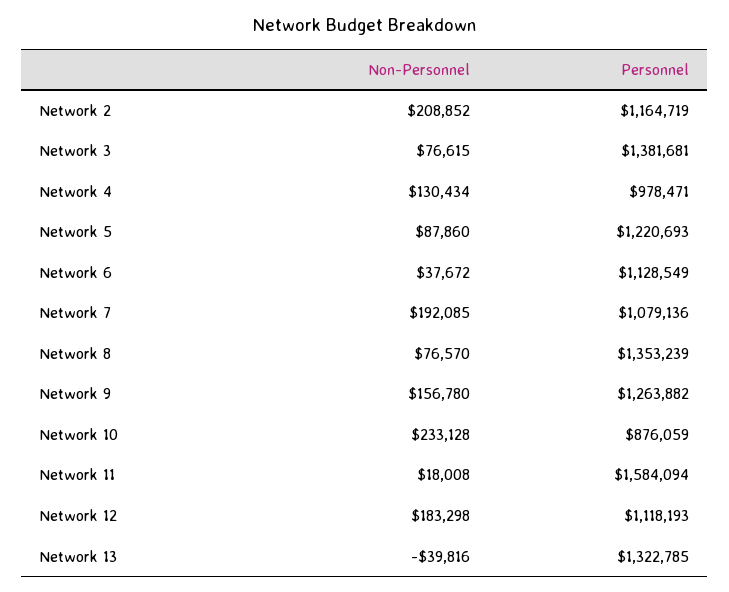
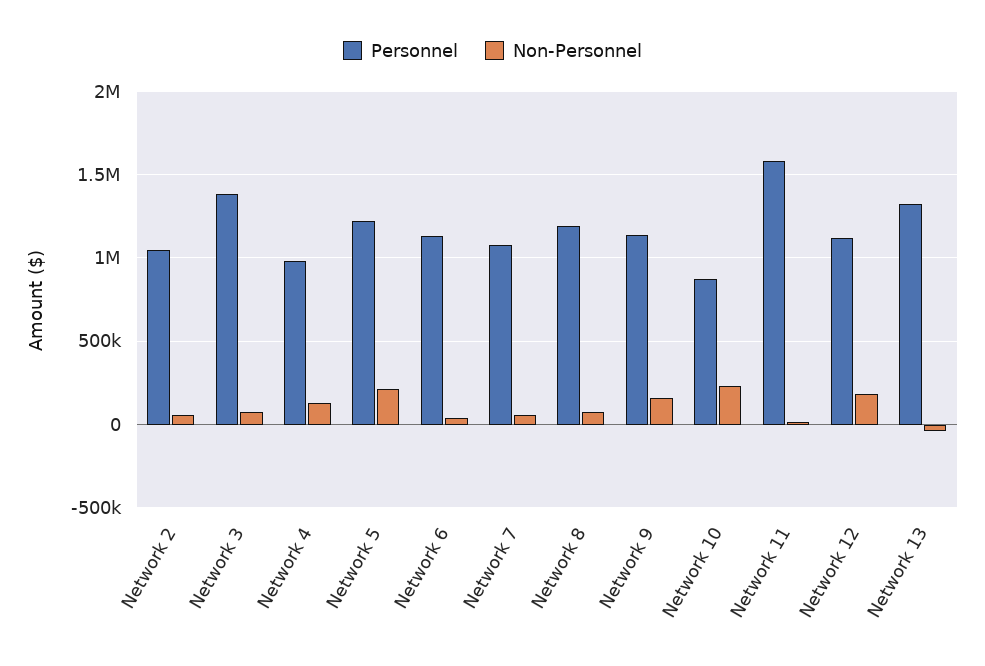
  {
    "Non-Personnel": {
-     "Network 2": 208852,
+     "Network 2": 50000,
      "Network 3": 76615,
      "Network 4": 130434,
-     "Network 5": 87860,
+     "Network 5": 200000,
      "Network 6": 37672,
-     "Network 7": 192085,
+     "Network 7": 50000,
      "Network 8": 76570,
      "Network 9": 156780,
      "Network 10": 233128,
      "Network 11": 18008,
      "Network 12": 183298,
      "Network 13": -39816
    },
    "Personnel": {
-     "Network 2": 1164719,
+     "Network 2": 1050000,
      "Network 3": 1381681,
      "Network 4": 978471,
      "Network 5": 1220693,
      "Network 6": 1128549,
      "Network 7": 1079136,
-     "Network 8": 1353239,
+     "Network 8": 1200000,
-     "Network 9": 1263882,
+     "Network 9": 1150000,
      "Network 10": 876059,
      "Network 11": 1584094,
      "Network 12": 1118193,
      "Network 13": 1322785
    }
  }

